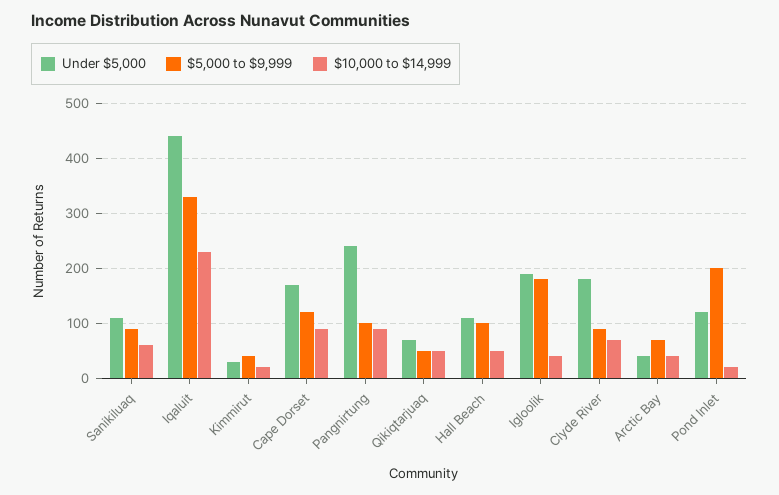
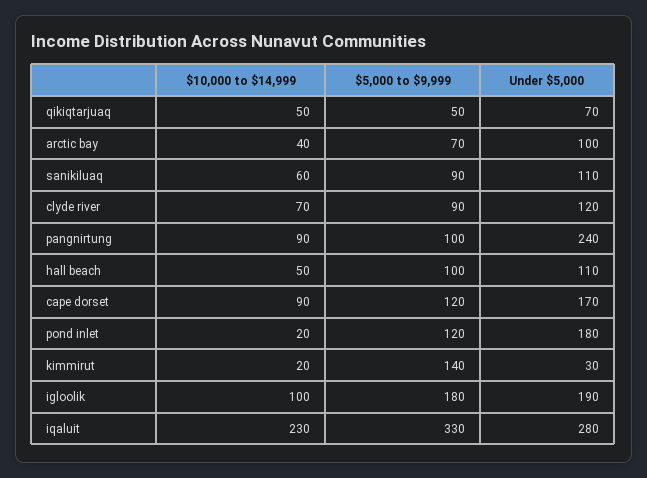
  {
    "Under $5,000": {
      "Sanikiluaq": 110,
-     "Iqaluit": 440,
+     "Iqaluit": 280,
      "Kimmirut": 30,
      "Cape Dorset": 170,
      "Pangnirtung": 240,
      "Qikiqtarjuaq": 70,
      "Hall Beach": 110,
      "Igloolik": 190,
-     "Clyde River": 180,
+     "Clyde River": 120,
-     "Arctic Bay": 40,
+     "Arctic Bay": 100,
-     "Pond Inlet": 120
+     "Pond Inlet": 180
    },
    "$5,000 to $9,999": {
      "Sanikiluaq": 90,
      "Iqaluit": 330,
-     "Kimmirut": 40,
+     "Kimmirut": 140,
      "Cape Dorset": 120,
      "Pangnirtung": 100,
      "Qikiqtarjuaq": 50,
      "Hall Beach": 100,
      "Igloolik": 180,
      "Clyde River": 90,
      "Arctic Bay": 70,
-     "Pond Inlet": 200
+     "Pond Inlet": 120
    },
    "$10,000 to $14,999": {
      "Sanikiluaq": 60,
      "Iqaluit": 230,
      "Kimmirut": 20,
      "Cape Dorset": 90,
      "Pangnirtung": 90,
      "Qikiqtarjuaq": 50,
      "Hall Beach": 50,
-     "Igloolik": 40,
+     "Igloolik": 100,
      "Clyde River": 70,
      "Arctic Bay": 40,
      "Pond Inlet": 20
    }
  }

